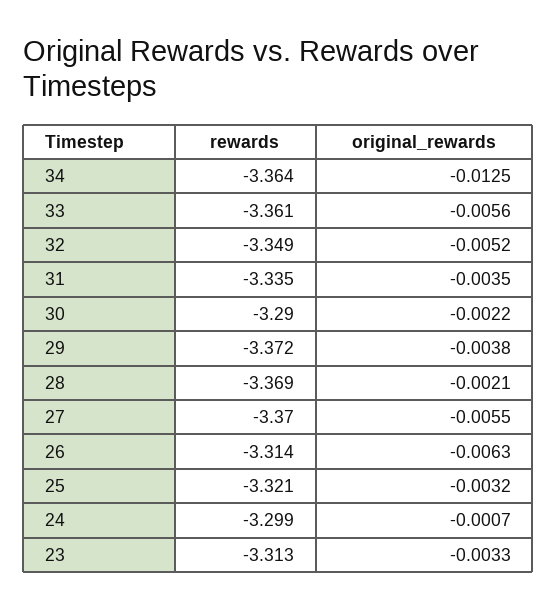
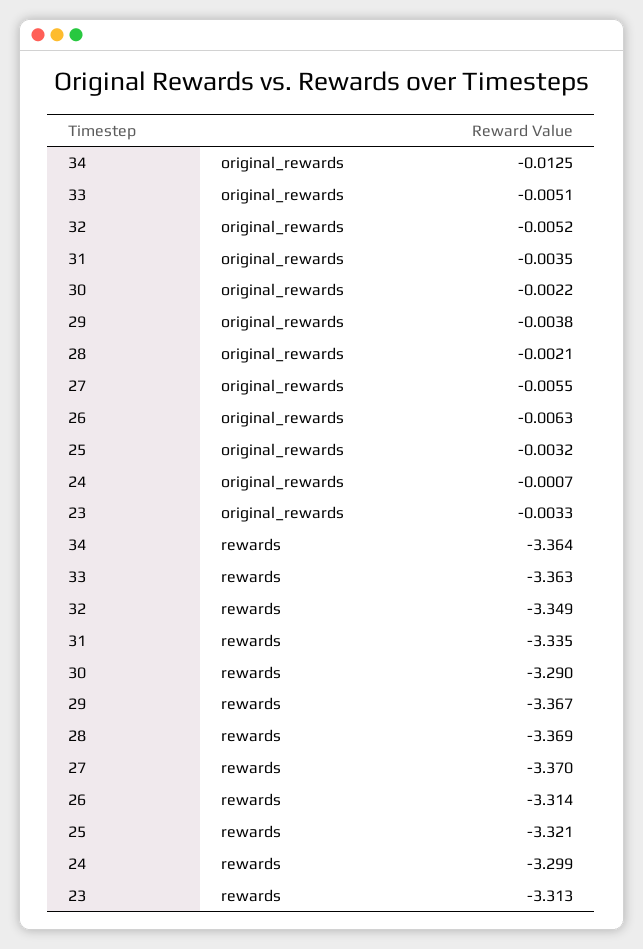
  {
    "rewards": {
      "34": -3.364,
-     "33": -3.361,
+     "33": -3.363,
      "32": -3.349,
      "31": -3.335,
      "30": -3.29,
-     "29": -3.372,
+     "29": -3.367,
      "28": -3.369,
      "27": -3.37,
      "26": -3.314,
      "25": -3.321,
      "24": -3.299,
      "23": -3.313
    },
    "original_rewards": {
      "34": -0.0125,
-     "33": -0.0056,
+     "33": -0.0051,
      "32": -0.0052,
      "31": -0.0035,
      "30": -0.0022,
      "29": -0.0038,
      "28": -0.0021,
      "27": -0.0055,
      "26": -0.0063,
      "25": -0.0032,
      "24": -0.0007,
      "23": -0.0033
    }
  }

